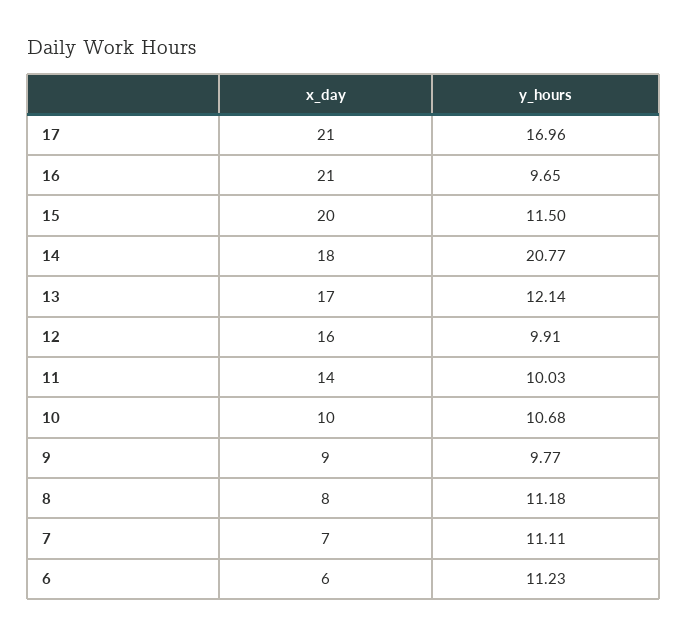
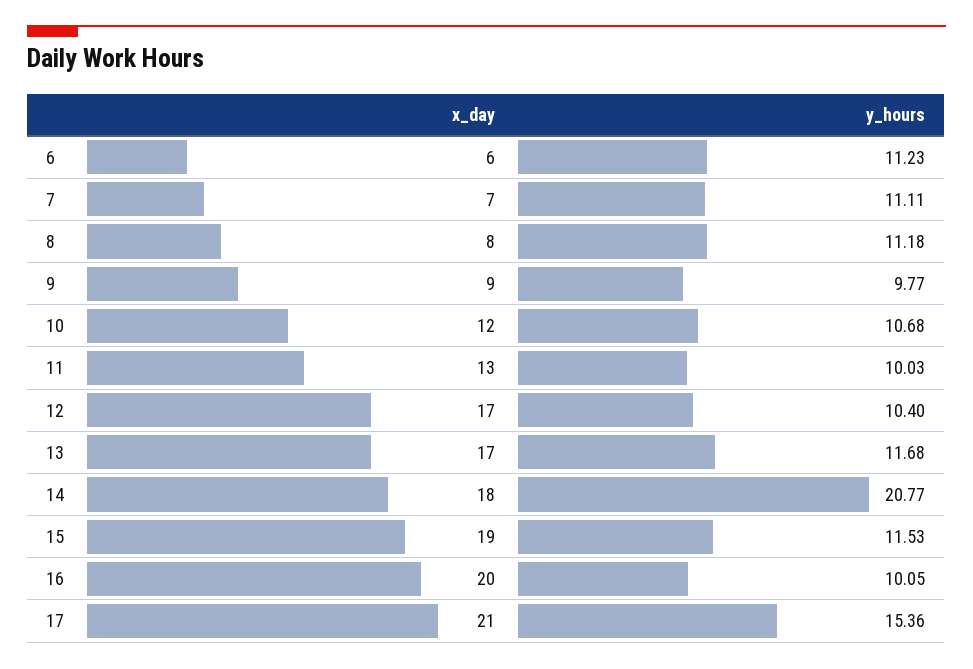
  {
    "x_day": {
      "17": 21,
-     "16": 21,
+     "16": 20,
-     "15": 20,
+     "15": 19,
      "14": 18,
      "13": 17,
-     "12": 16,
+     "12": 17,
-     "11": 14,
+     "11": 13,
-     "10": 10,
+     "10": 12,
      "9": 9,
      "8": 8,
      "7": 7,
      "6": 6
    },
    "y_hours": {
-     "17": 16.96,
+     "17": 15.36,
-     "16": 9.65,
+     "16": 10.05,
-     "15": 11.5,
+     "15": 11.53,
      "14": 20.77,
-     "13": 12.14,
+     "13": 11.68,
-     "12": 9.91,
+     "12": 10.4,
      "11": 10.03,
      "10": 10.68,
      "9": 9.77,
      "8": 11.18,
      "7": 11.11,
      "6": 11.23
    }
  }

